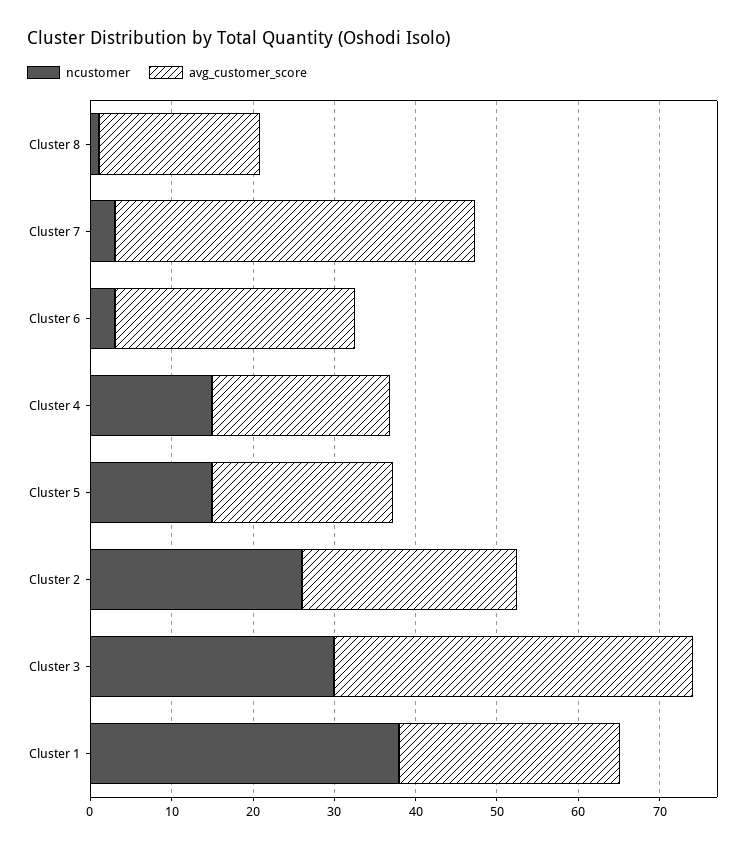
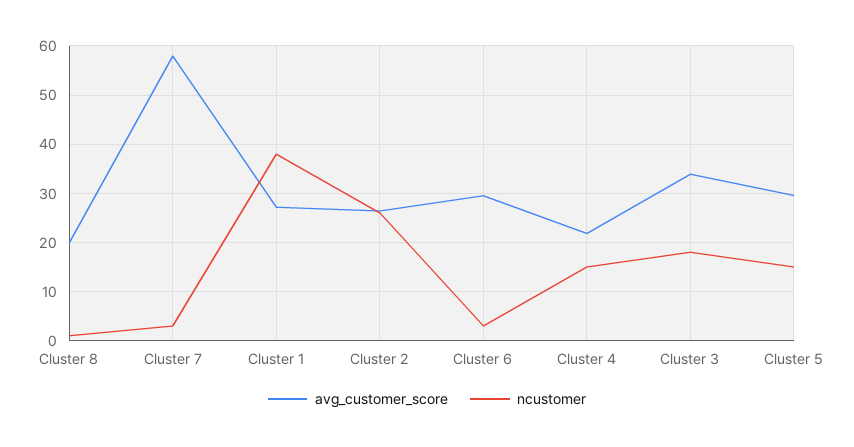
  {
    "ncustomer": {
      "Cluster 8": 2,
      "Cluster 7": 4,
      "Cluster 6": 4,
      "Cluster 4": 16,
      "Cluster 5": 16,
      "Cluster 2": 26,
-     "Cluster 3": 30,
+     "Cluster 3": 18,
      "Cluster 1": 38
    },
    "avg_customer_score": {
      "Cluster 8": 20,
-     "Cluster 7": 44,
+     "Cluster 7": 58,
      "Cluster 6": 30,
      "Cluster 4": 22,
-     "Cluster 5": 22,
+     "Cluster 5": 30,
      "Cluster 2": 26,
-     "Cluster 3": 44,
+     "Cluster 3": 34,
      "Cluster 1": 28
    }
  }

